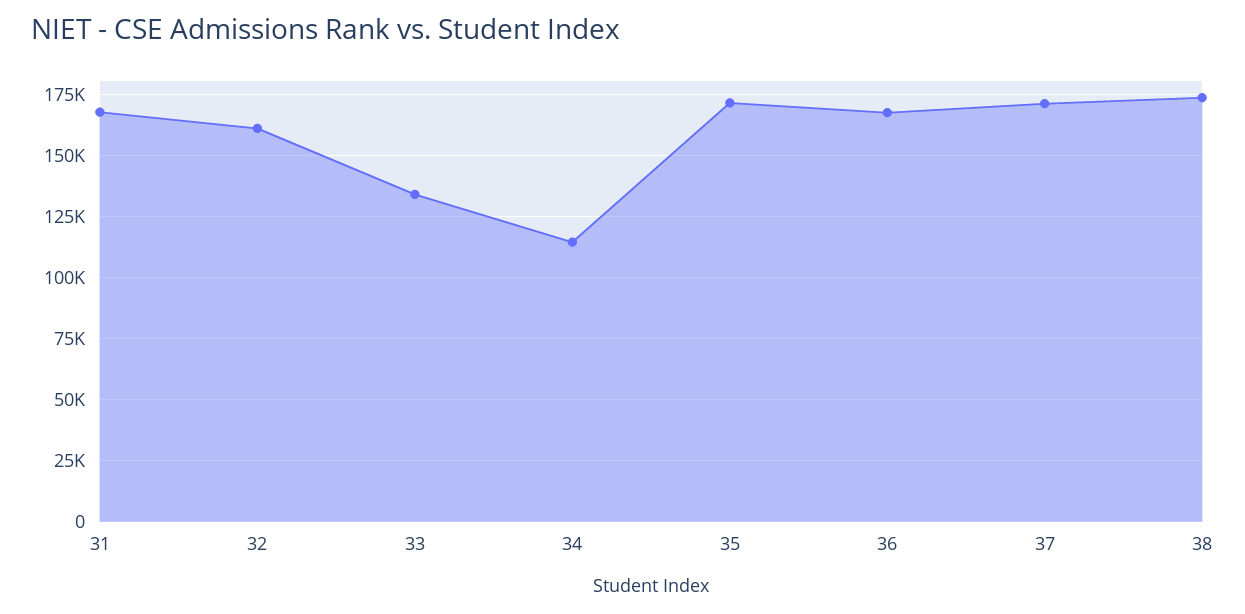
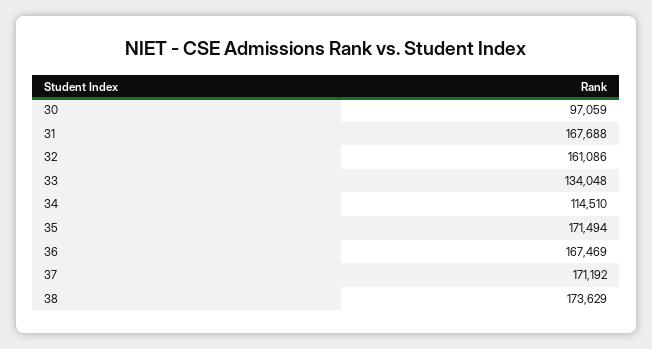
  {
    "31": 167688,
    "32": 161086,
    "33": 134048,
    "34": 114510,
    "35": 171494,
    "36": 167469,
    "37": 171192,
-   "38": 173629
+   "38": 173629,
+   "30": 97059
  }

